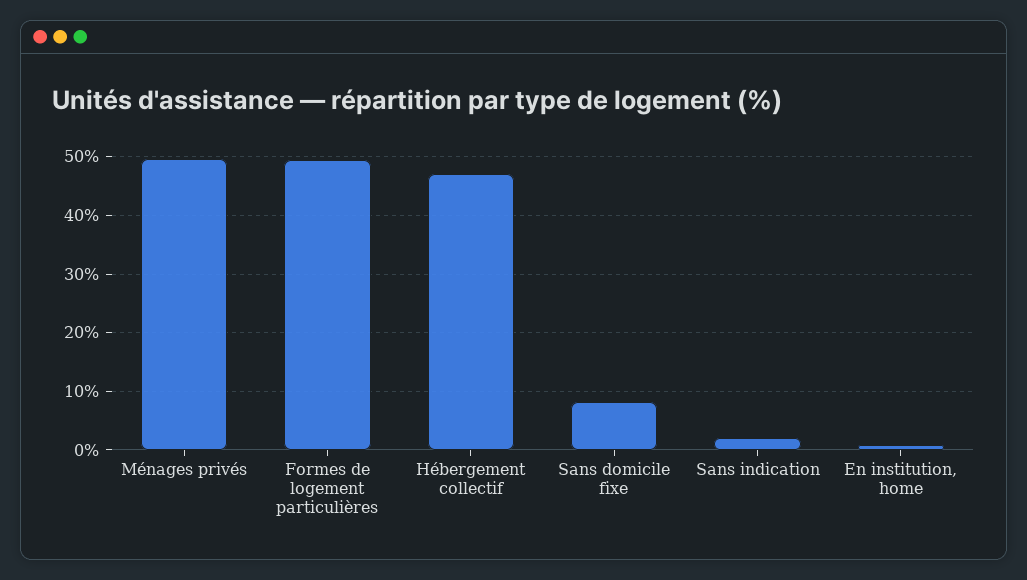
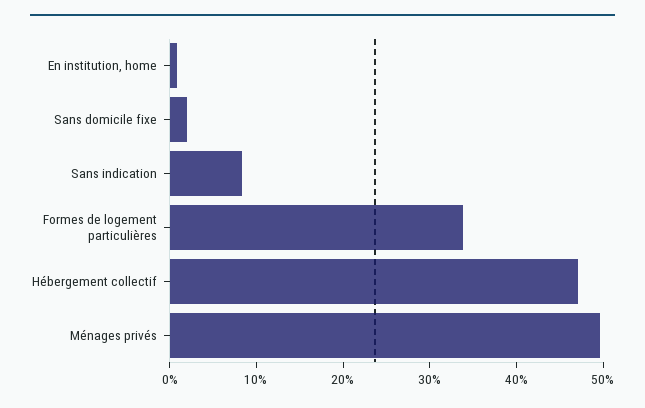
  {
    "Ménages privés": 50,
-   "Formes de logement particulières": 50,
+   "Formes de logement particulières": 34,
    "Hébergement collectif": 48,
-   "Sans domicile fixe": 8,
+   "Sans domicile fixe": 2,
-   "Sans indication": 2,
+   "Sans indication": 8,
    "En institution, home": 0
  }

